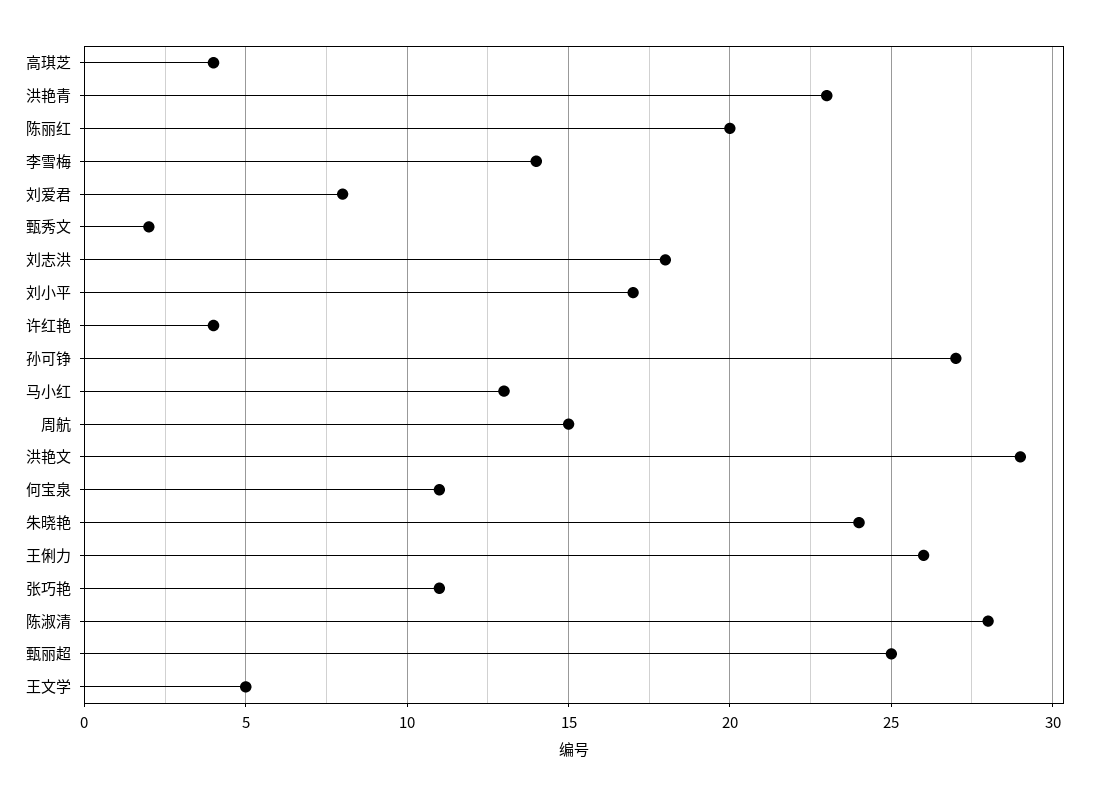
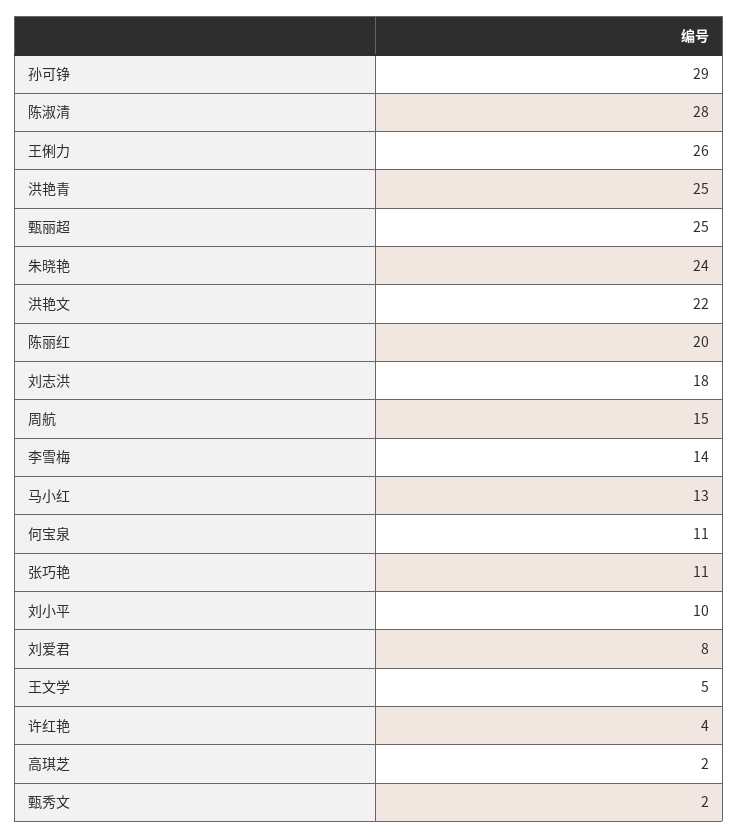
  {
-   "高琪芝": 4,
+   "高琪芝": 2,
-   "洪艳青": 23,
+   "洪艳青": 25,
    "陈丽红": 20,
    "李雪梅": 14,
    "刘爱君": 8,
    "甄秀文": 2,
    "刘志洪": 18,
-   "刘小平": 17,
+   "刘小平": 10,
    "许红艳": 4,
-   "孙可铮": 27,
+   "孙可铮": 29,
    "马小红": 13,
    "周航": 15,
-   "洪艳文": 29,
+   "洪艳文": 22,
    "何宝泉": 11,
    "朱晓艳": 24,
    "王俐力": 26,
    "张巧艳": 11,
    "陈淑清": 28,
    "甄丽超": 25,
    "王文学": 5
  }

